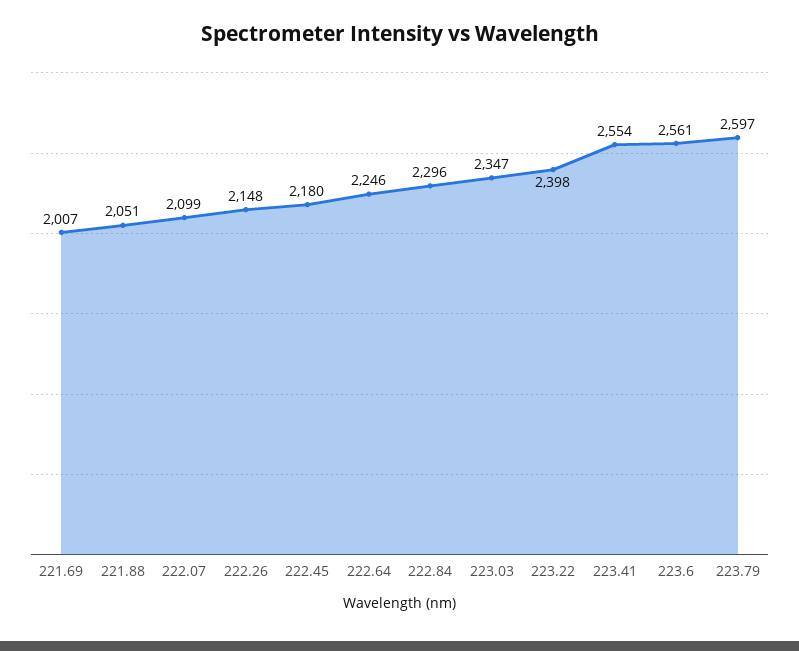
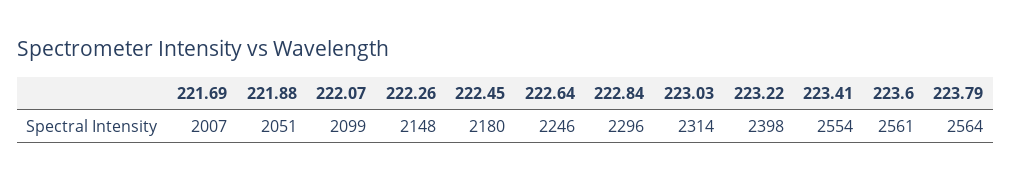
  {
    "221.69": 2007,
    "221.88": 2051,
    "222.07": 2099,
    "222.26": 2148,
    "222.45": 2180,
    "222.64": 2246,
    "222.84": 2296,
-   "223.03": 2347,
+   "223.03": 2314,
    "223.22": 2398,
    "223.41": 2554,
    "223.6": 2561,
-   "223.79": 2597
+   "223.79": 2564
  }

